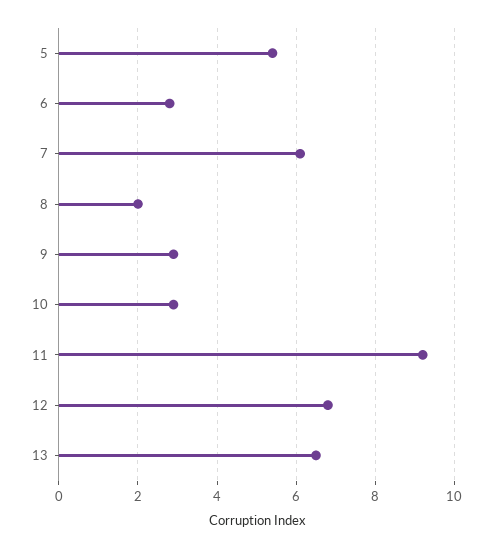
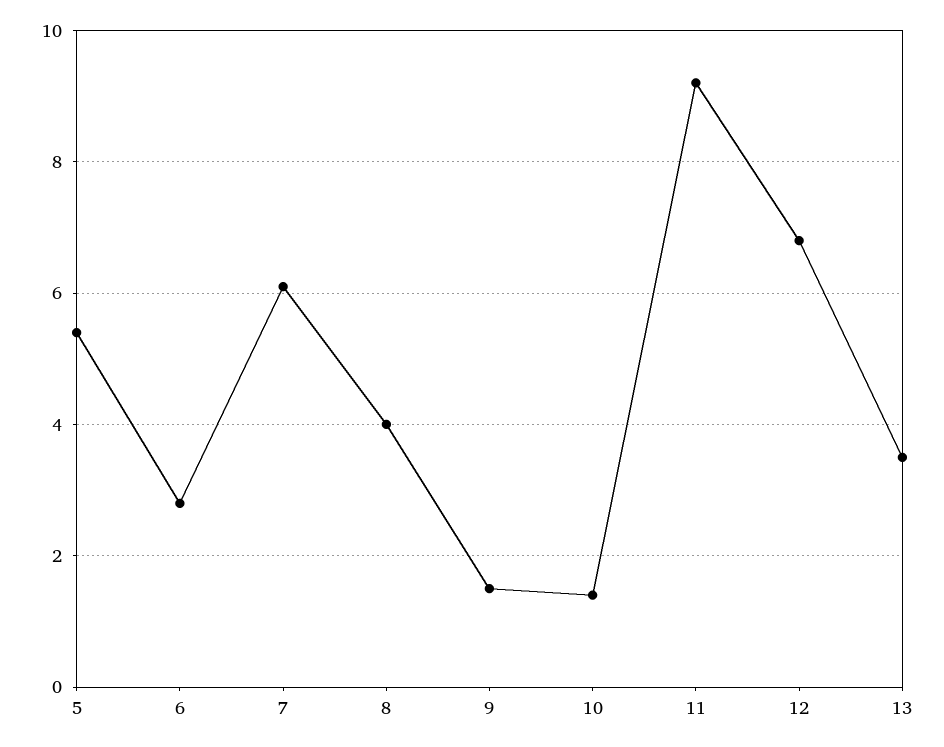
  {
    "5": 5.5,
    "6": 3,
    "7": 6,
-   "8": 2,
+   "8": 4,
-   "9": 3,
+   "9": 1.5,
-   "10": 3,
+   "10": 1.5,
    "11": 9,
    "12": 7,
-   "13": 6.5
+   "13": 3.5
  }

